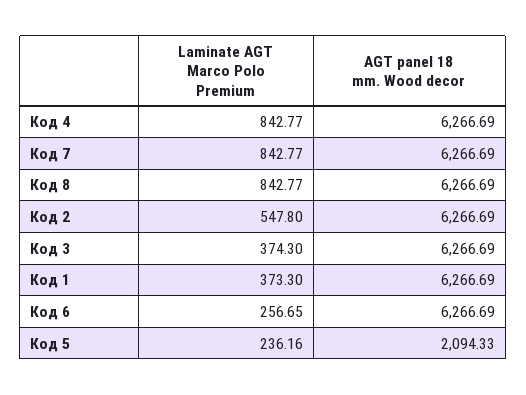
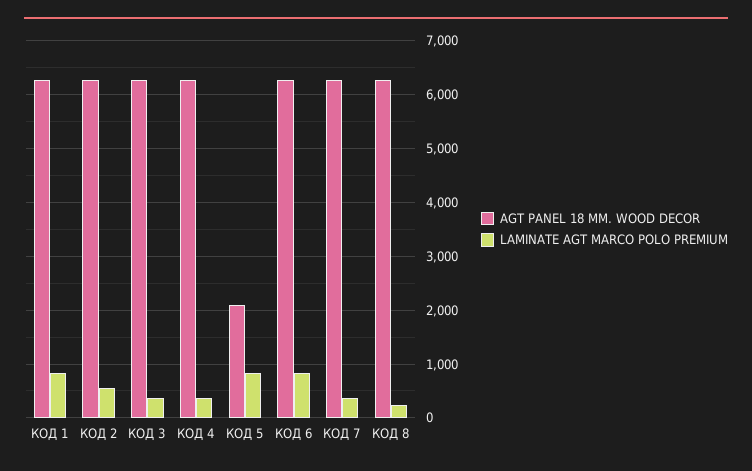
  {
    "Laminate AGT Marco Polo Premium": {
-     "Код 4": 842.77,
+     "Код 4": 400,
-     "Код 7": 842.77,
+     "Код 7": 400,
-     "Код 8": 842.77,
+     "Код 8": 200,
      "Код 2": 547.8,
      "Код 3": 374.3,
-     "Код 1": 373.3,
+     "Код 1": 800,
-     "Код 6": 256.65,
+     "Код 6": 800,
-     "Код 5": 236.16
+     "Код 5": 800
    },
    "AGT panel 18 mm. Wood decor": {
      "Код 4": 6266.69,
      "Код 7": 6266.69,
      "Код 8": 6266.69,
      "Код 2": 6266.69,
      "Код 3": 6266.69,
      "Код 1": 6266.69,
      "Код 6": 6266.69,
      "Код 5": 2094.33
    }
  }

